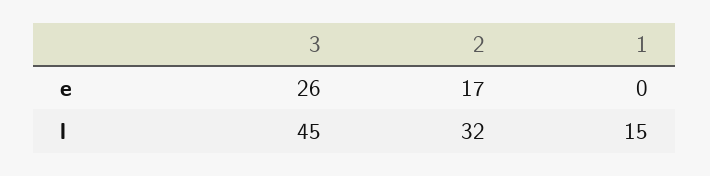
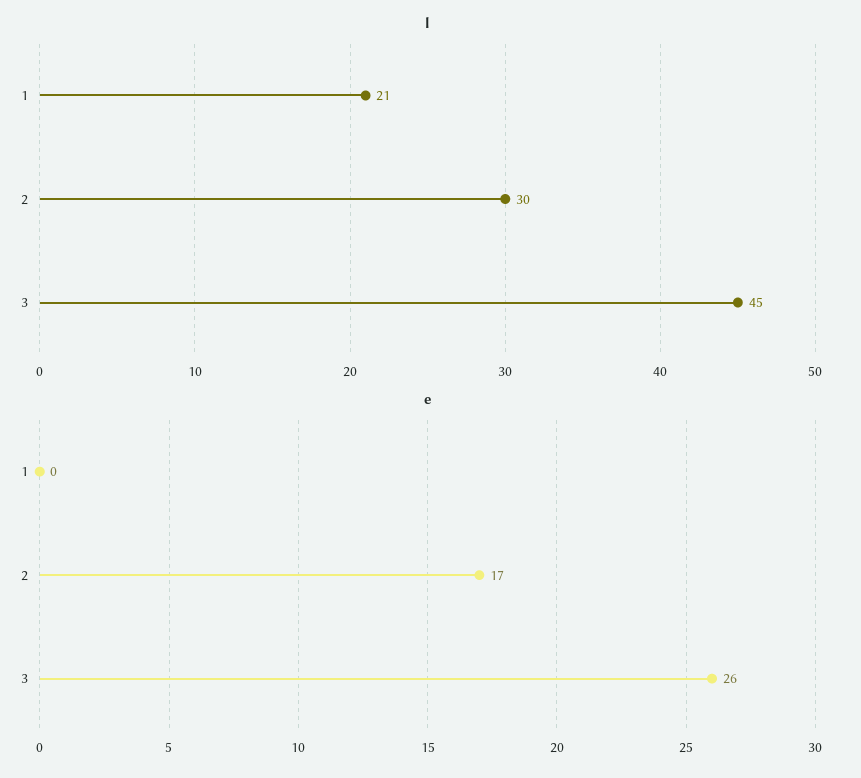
  {
    "e": {
      "3": 26,
      "2": 17,
      "1": 0
    },
    "l": {
      "3": 45,
-     "2": 32,
+     "2": 30,
-     "1": 15
+     "1": 21
    }
  }

